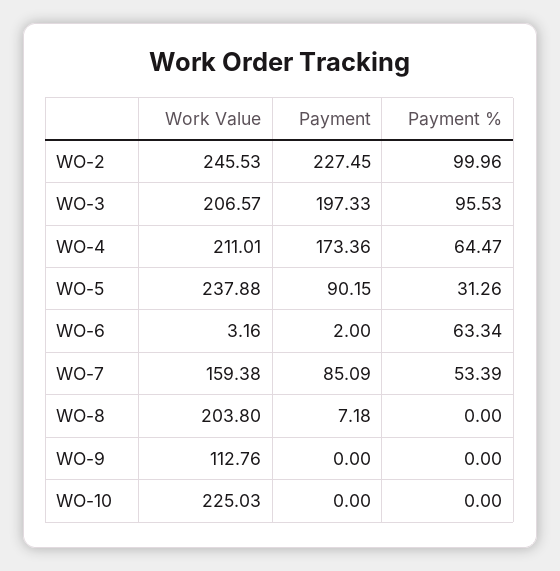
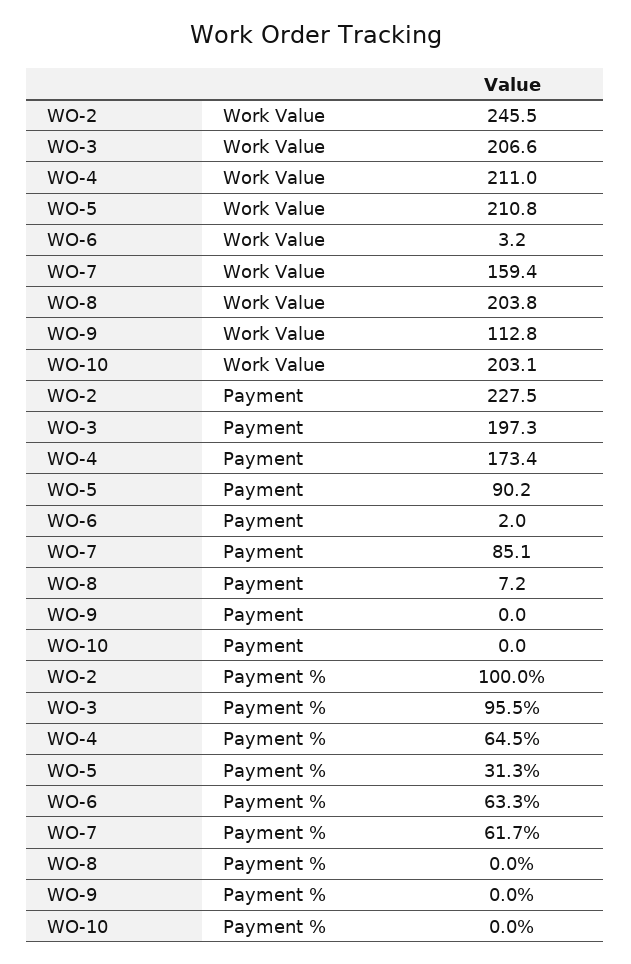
  {
    "Work Value": {
      "WO-2": 245.53,
      "WO-3": 206.57,
      "WO-4": 211.01,
-     "WO-5": 237.88,
+     "WO-5": 210.8,
      "WO-6": 3.16,
      "WO-7": 159.38,
      "WO-8": 203.8,
      "WO-9": 112.76,
-     "WO-10": 225.03
+     "WO-10": 203.1
    },
    "Payment": {
      "WO-2": 227.45,
      "WO-3": 197.33,
      "WO-4": 173.36,
      "WO-5": 90.15,
      "WO-6": 2,
      "WO-7": 85.09,
      "WO-8": 7.18,
      "WO-9": 0,
      "WO-10": 0
    },
    "Payment %": {
      "WO-2": 99.96,
      "WO-3": 95.53,
      "WO-4": 64.47,
      "WO-5": 31.26,
      "WO-6": 63.34,
-     "WO-7": 53.39,
+     "WO-7": 61.7,
      "WO-8": 0,
      "WO-9": 0,
      "WO-10": 0
    }
  }

